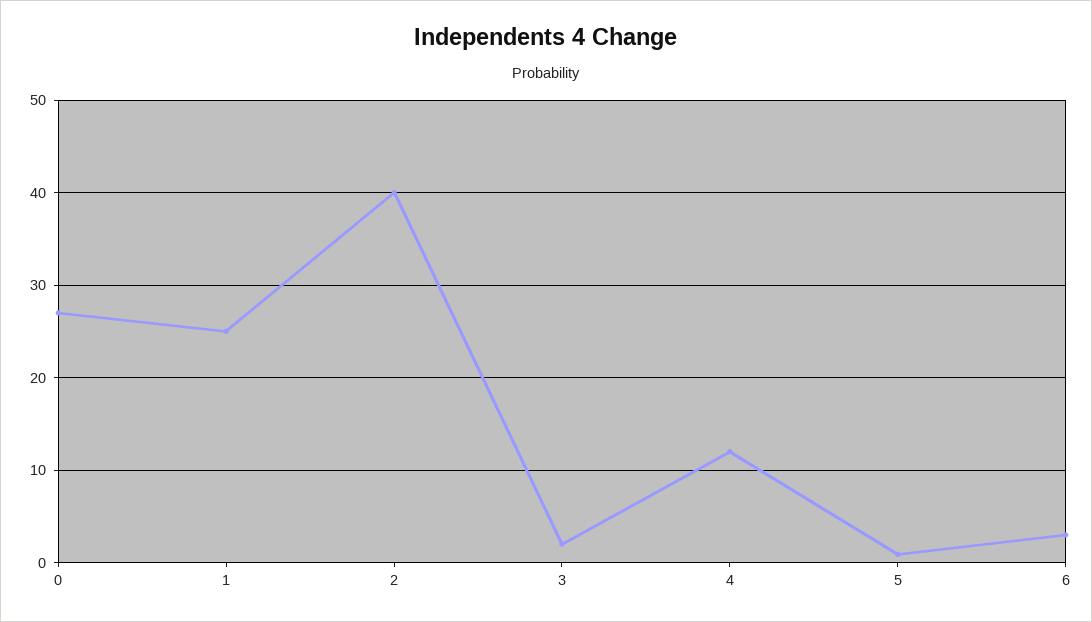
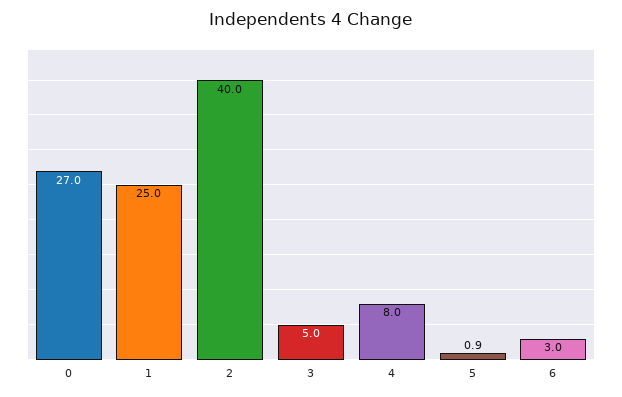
  {
    "0": 27,
    "1": 25,
    "2": 40,
-   "3": 2,
+   "3": 5,
-   "4": 12,
+   "4": 8,
    "5": 0.9,
    "6": 3
  }

